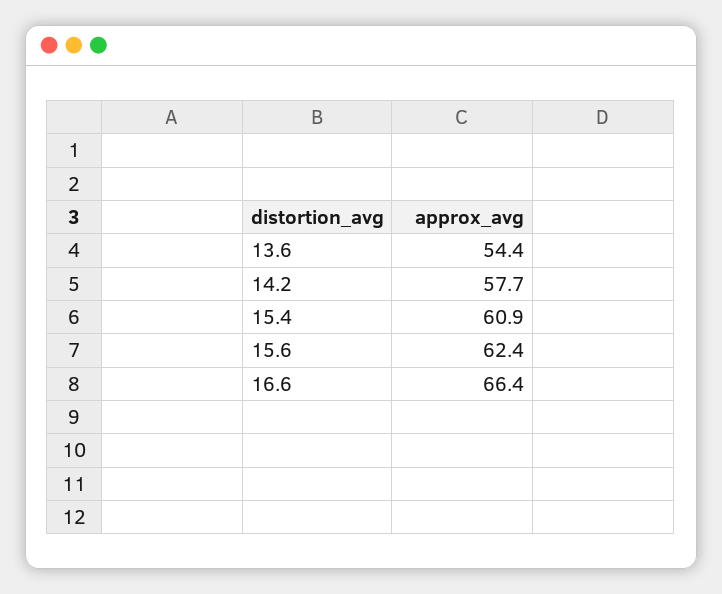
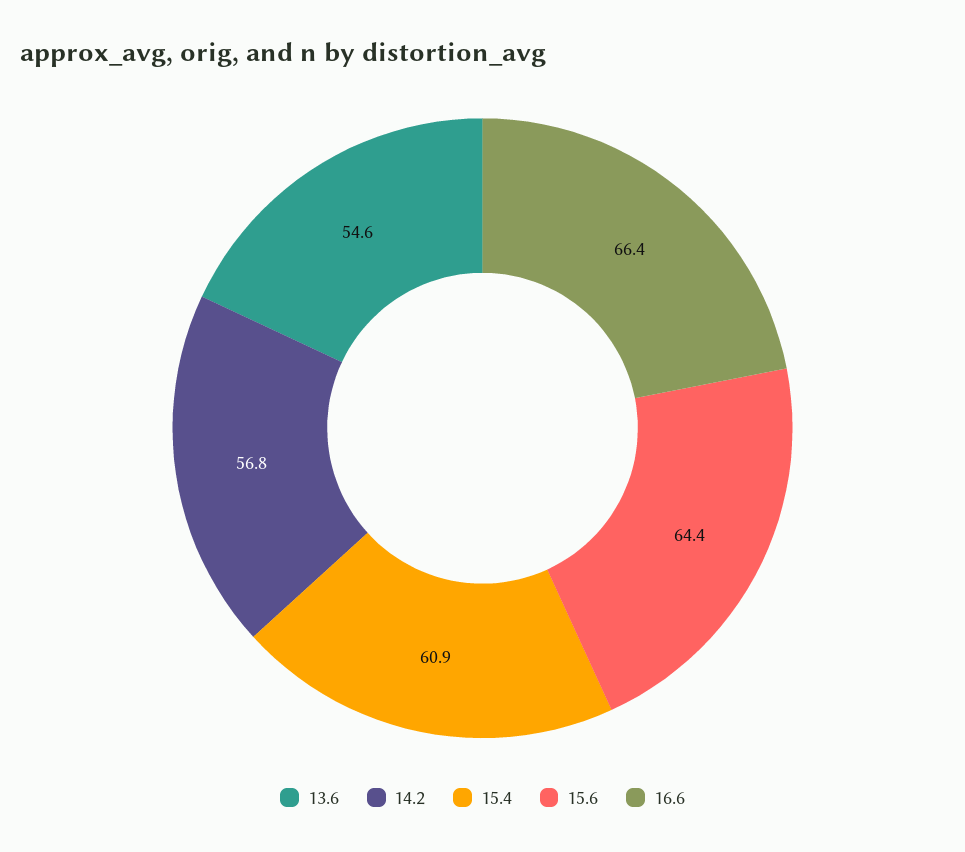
  {
-   "13.6": 54.4,
+   "13.6": 54.6,
-   "14.2": 57.7,
+   "14.2": 56.8,
    "15.4": 60.9,
-   "15.6": 62.4,
+   "15.6": 64.4,
    "16.6": 66.4
  }

